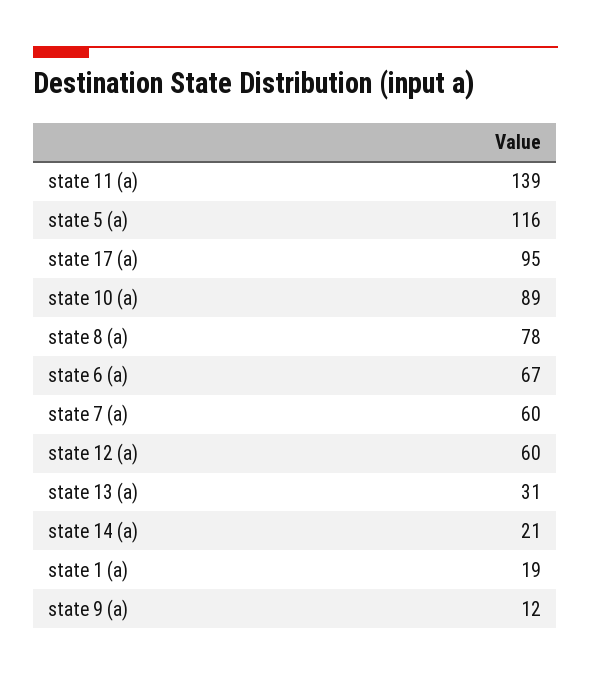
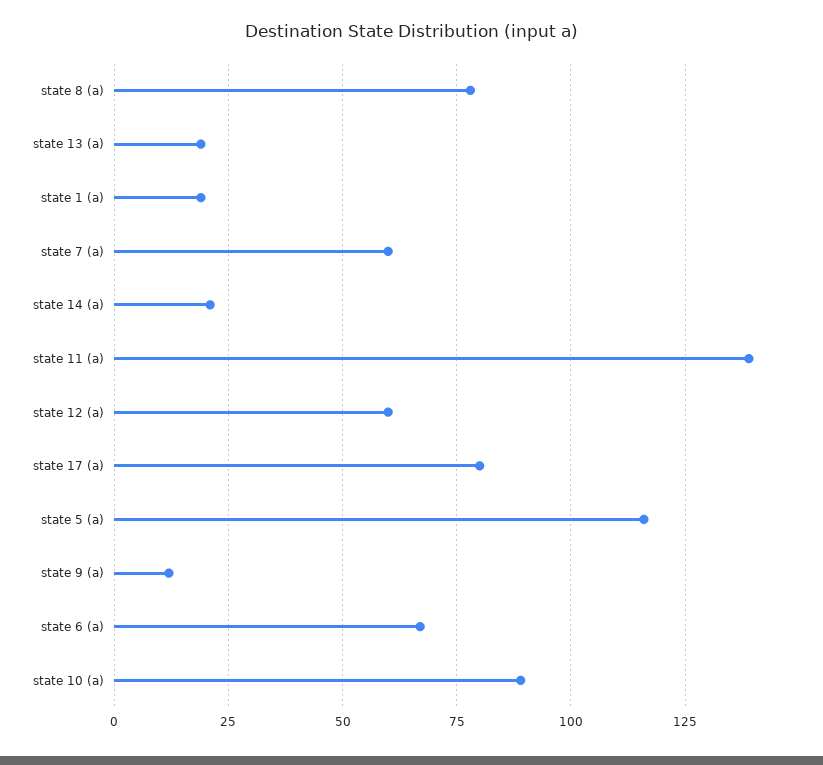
  {
    "state 11 (a)": 139,
    "state 5 (a)": 116,
-   "state 17 (a)": 95,
+   "state 17 (a)": 80,
    "state 10 (a)": 89,
    "state 8 (a)": 78,
    "state 6 (a)": 67,
    "state 7 (a)": 60,
    "state 12 (a)": 60,
-   "state 13 (a)": 31,
+   "state 13 (a)": 20,
    "state 14 (a)": 21,
    "state 1 (a)": 19,
    "state 9 (a)": 12
  }

